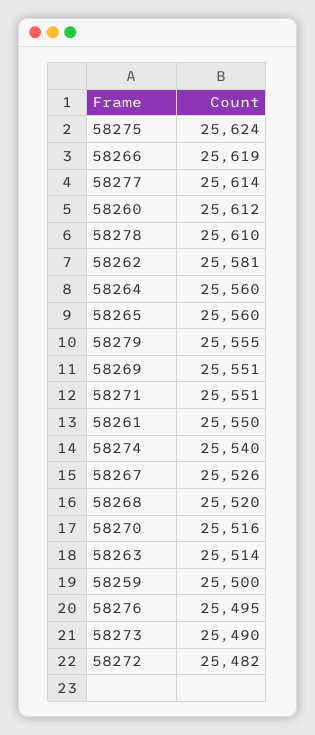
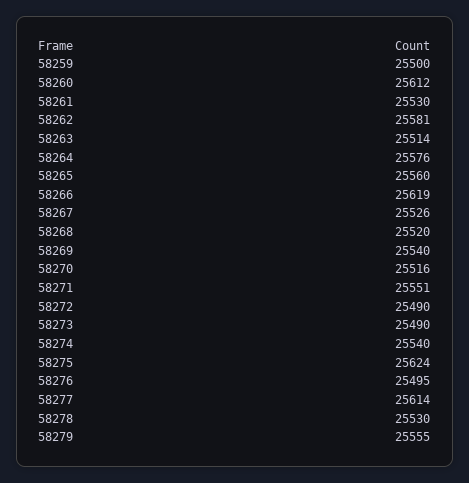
  {
    "58275": 25624,
    "58266": 25619,
    "58277": 25614,
    "58260": 25612,
-   "58278": 25610,
+   "58278": 25530,
    "58262": 25581,
-   "58264": 25560,
+   "58264": 25576,
    "58265": 25560,
    "58279": 25555,
-   "58269": 25551,
+   "58269": 25540,
    "58271": 25551,
-   "58261": 25550,
+   "58261": 25530,
    "58274": 25540,
    "58267": 25526,
    "58268": 25520,
    "58270": 25516,
    "58263": 25514,
    "58259": 25500,
    "58276": 25495,
    "58273": 25490,
-   "58272": 25482
+   "58272": 25490
  }

